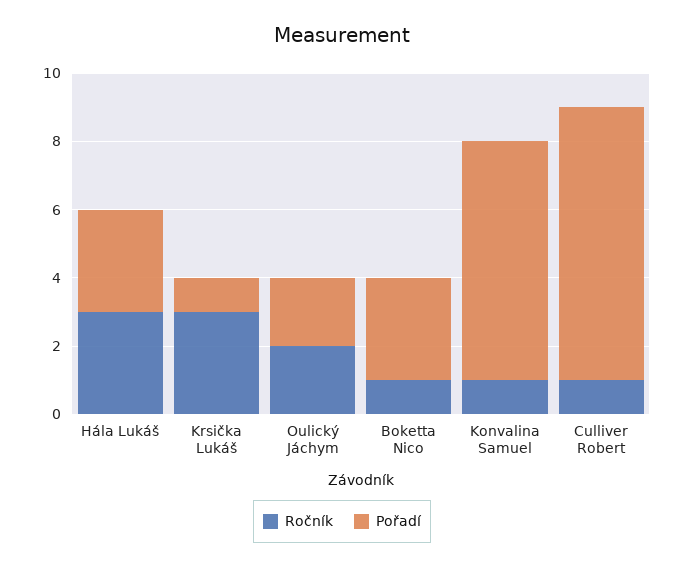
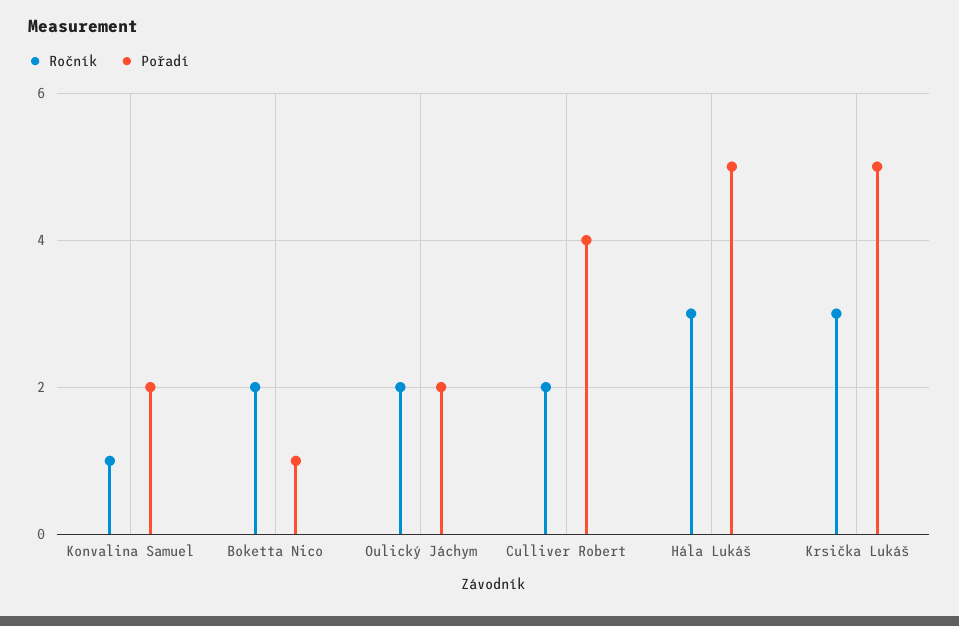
  {
    "Ročník": {
      "Hála Lukáš": 3,
      "Krsička Lukáš": 3,
      "Oulický Jáchym": 2,
-     "Boketta Nico": 1,
+     "Boketta Nico": 2,
      "Konvalina Samuel": 1,
-     "Culliver Robert": 1
+     "Culliver Robert": 2
    },
    "Pořadí": {
-     "Hála Lukáš": 3,
+     "Hála Lukáš": 5,
-     "Krsička Lukáš": 1,
+     "Krsička Lukáš": 5,
      "Oulický Jáchym": 2,
-     "Boketta Nico": 3,
+     "Boketta Nico": 1,
-     "Konvalina Samuel": 7,
+     "Konvalina Samuel": 2,
-     "Culliver Robert": 8
+     "Culliver Robert": 4
    }
  }

